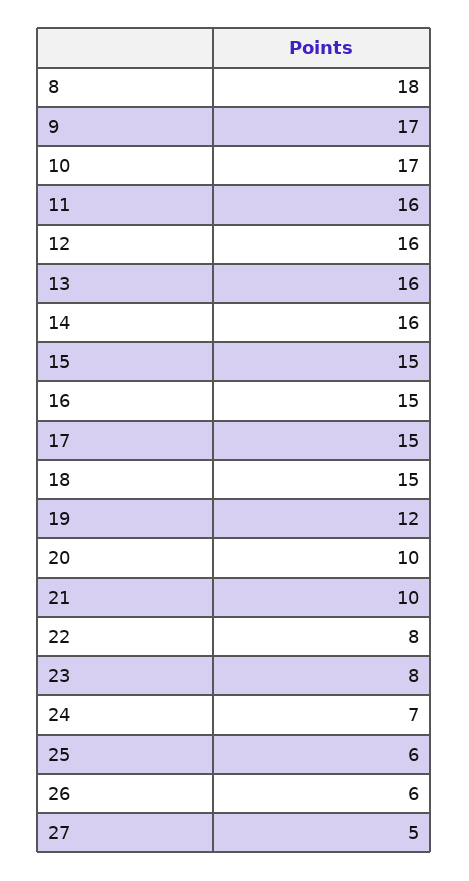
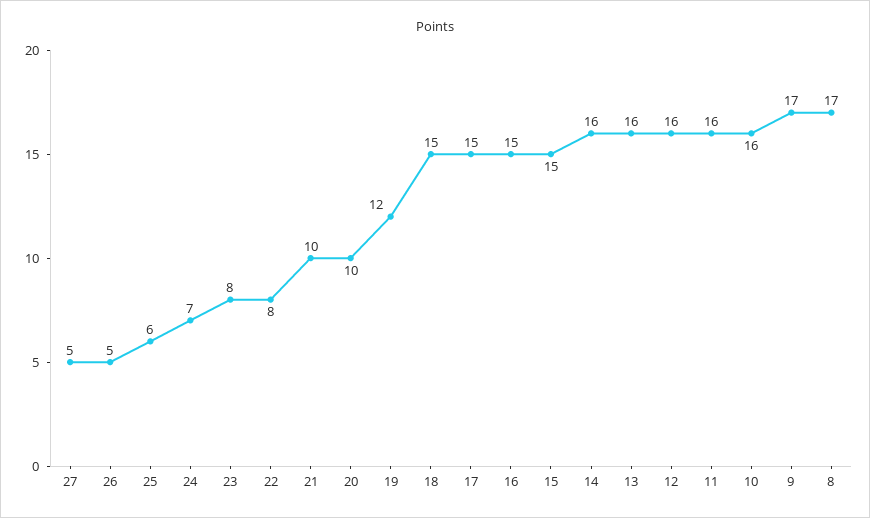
  {
-   "8": 18,
+   "8": 17,
    "9": 17,
-   "10": 17,
+   "10": 16,
    "11": 16,
    "12": 16,
    "13": 16,
    "14": 16,
    "15": 15,
    "16": 15,
    "17": 15,
    "18": 15,
    "19": 12,
    "20": 10,
    "21": 10,
    "22": 8,
    "23": 8,
    "24": 7,
    "25": 6,
-   "26": 6,
+   "26": 5,
    "27": 5
  }

